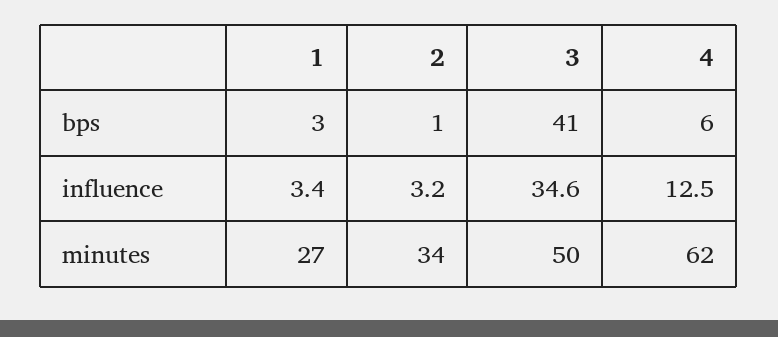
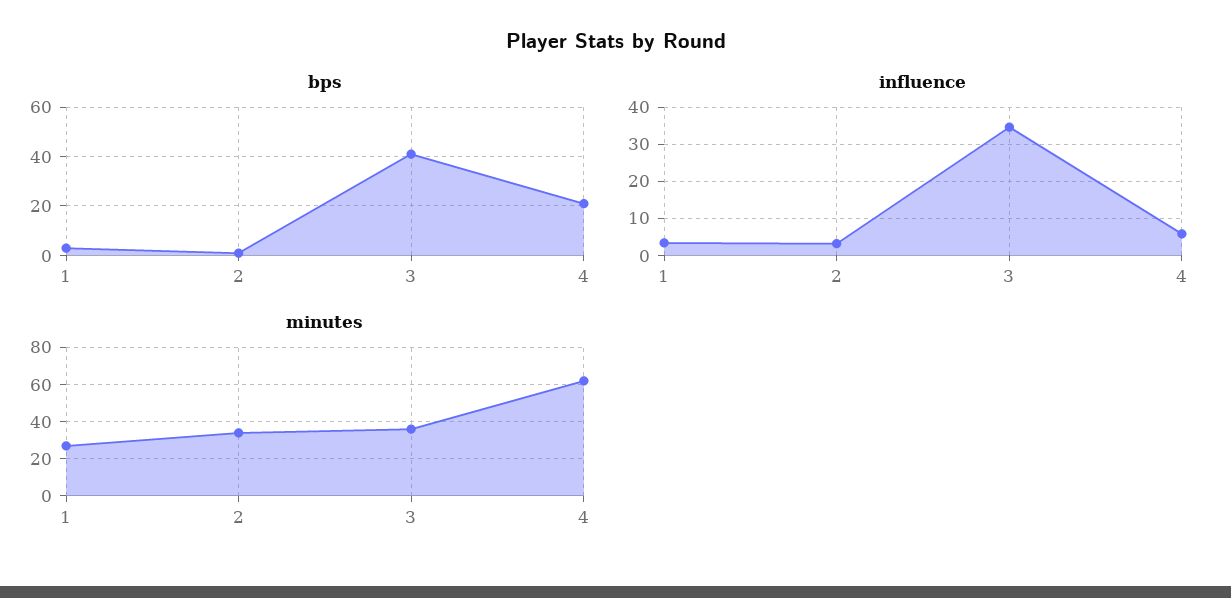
  {
    "bps": {
      "1": 3,
      "2": 1,
      "3": 41,
-     "4": 6
+     "4": 20
    },
    "influence": {
      "1": 3.4,
      "2": 3.2,
      "3": 34.6,
-     "4": 12.5
+     "4": 6
    },
    "minutes": {
      "1": 27,
      "2": 34,
-     "3": 50,
+     "3": 35,
      "4": 62
    }
  }

